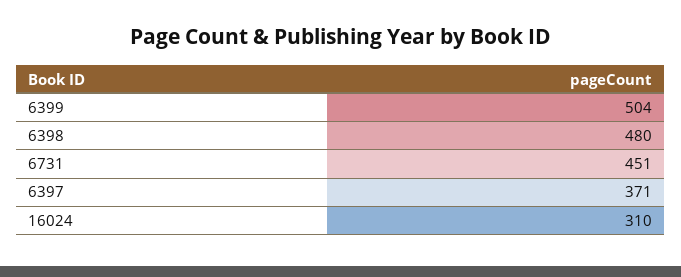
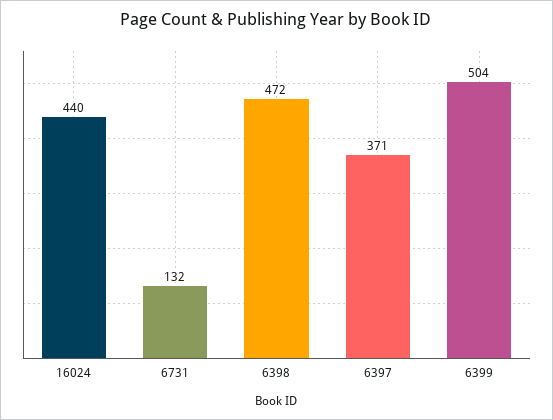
  {
    "6399": 504,
-   "6398": 480,
+   "6398": 472,
-   "6731": 451,
+   "6731": 132,
    "6397": 371,
-   "16024": 310
+   "16024": 440
  }

